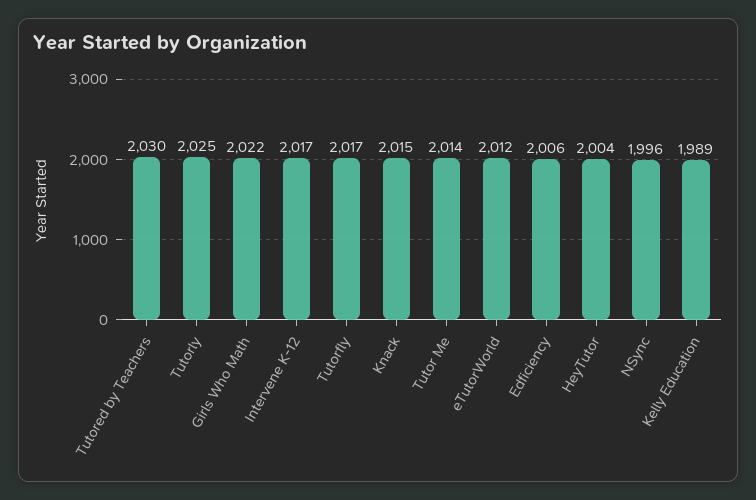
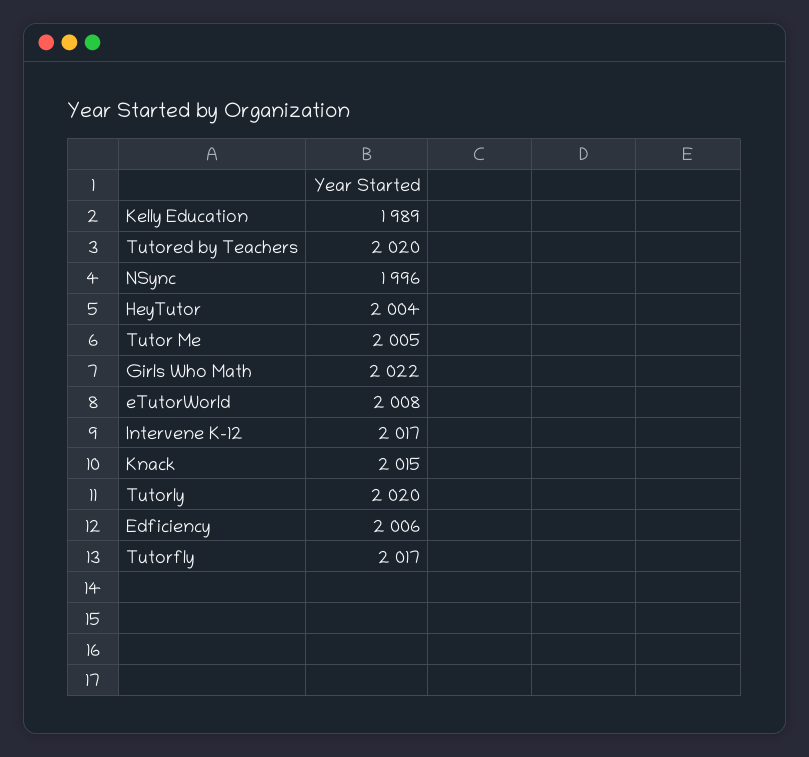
  {
-   "Tutored by Teachers": 2030,
+   "Tutored by Teachers": 2020,
-   "Tutorly": 2025,
+   "Tutorly": 2020,
    "Girls Who Math": 2022,
    "Intervene K-12": 2017,
    "Tutorfly": 2017,
    "Knack": 2015,
-   "Tutor Me": 2014,
+   "Tutor Me": 2005,
-   "eTutorWorld": 2012,
+   "eTutorWorld": 2008,
    "Edficiency": 2006,
    "HeyTutor": 2004,
    "NSync": 1996,
    "Kelly Education": 1989
  }

